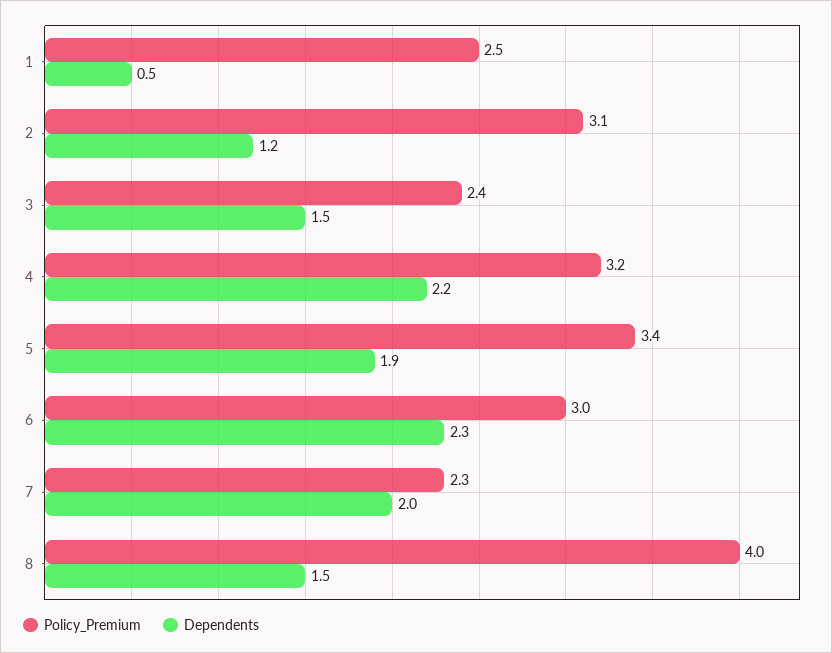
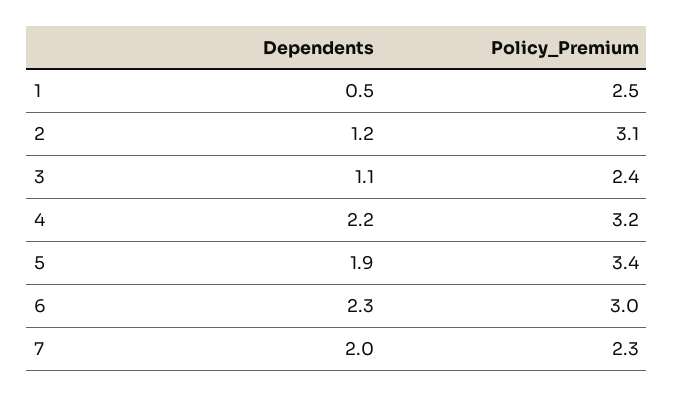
  {
    "Policy_Premium": {
      "1": 2.5,
      "2": 3.1,
      "3": 2.4,
      "4": 3.2,
      "5": 3.4,
      "6": 3,
-     "7": 2.3,
+     "7": 2.3
-     "8": 4
    },
    "Dependents": {
      "1": 0.5,
      "2": 1.2,
-     "3": 1.5,
+     "3": 1.1,
      "4": 2.2,
      "5": 1.9,
      "6": 2.3,
-     "7": 2,
+     "7": 2
-     "8": 1.5
    }
  }

